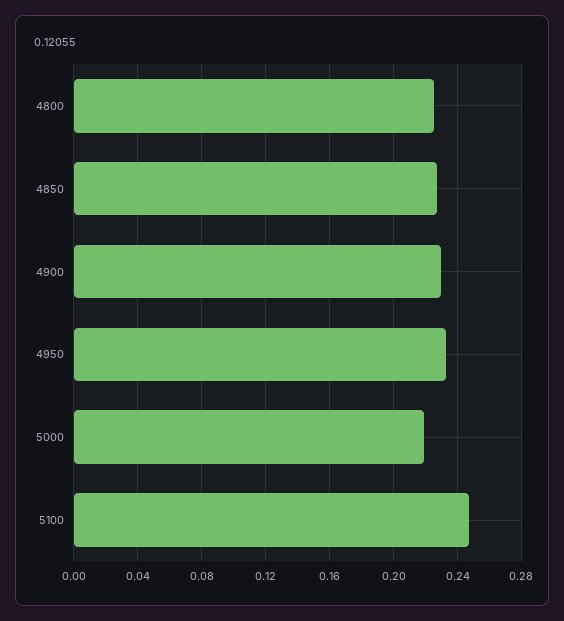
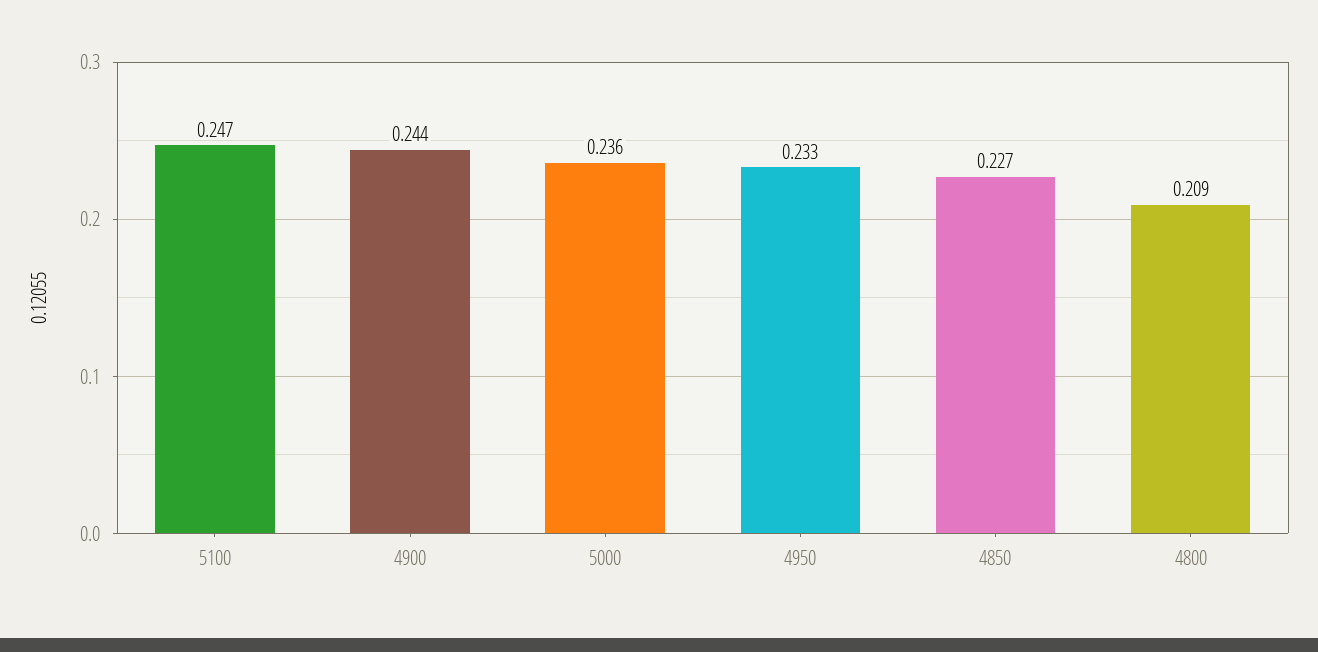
  {
-   "4800": 0.225,
+   "4800": 0.209,
    "4850": 0.227,
-   "4900": 0.23,
+   "4900": 0.244,
    "4950": 0.233,
-   "5000": 0.22,
+   "5000": 0.236,
    "5100": 0.247
  }

